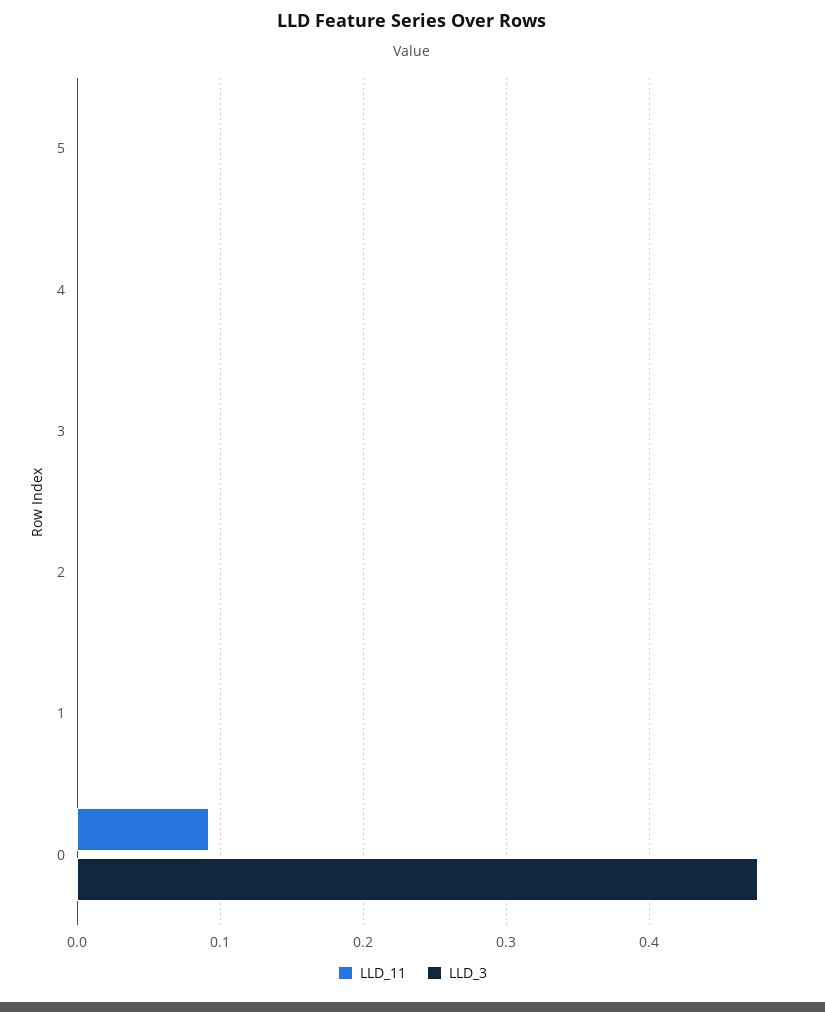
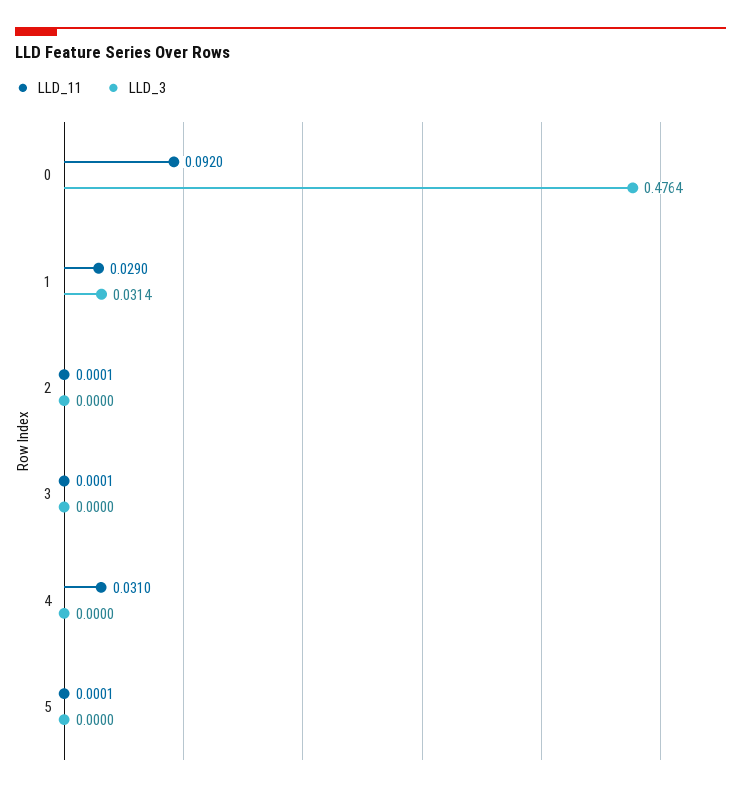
  {
    "LLD_11": {
      "5": 0.0001,
-     "4": 0,
+     "4": 0.031,
      "3": 0.0001,
      "2": 0.0001,
-     "1": 0,
+     "1": 0.029,
      "0": 0.092
    },
    "LLD_3": {
      "5": 0,
      "4": 0,
      "3": 0,
      "2": 0,
-     "1": 0,
+     "1": 0.0314,
      "0": 0.4764
    }
  }

